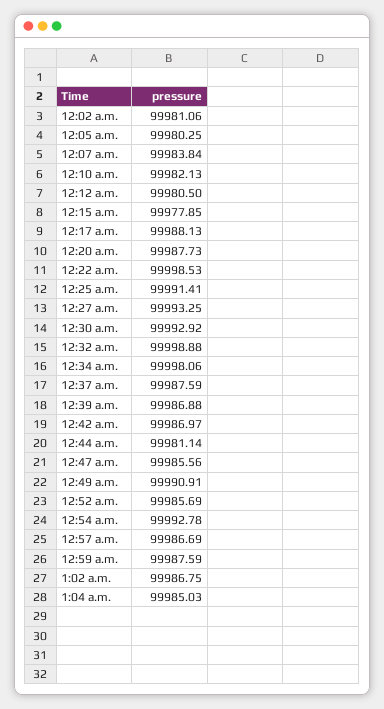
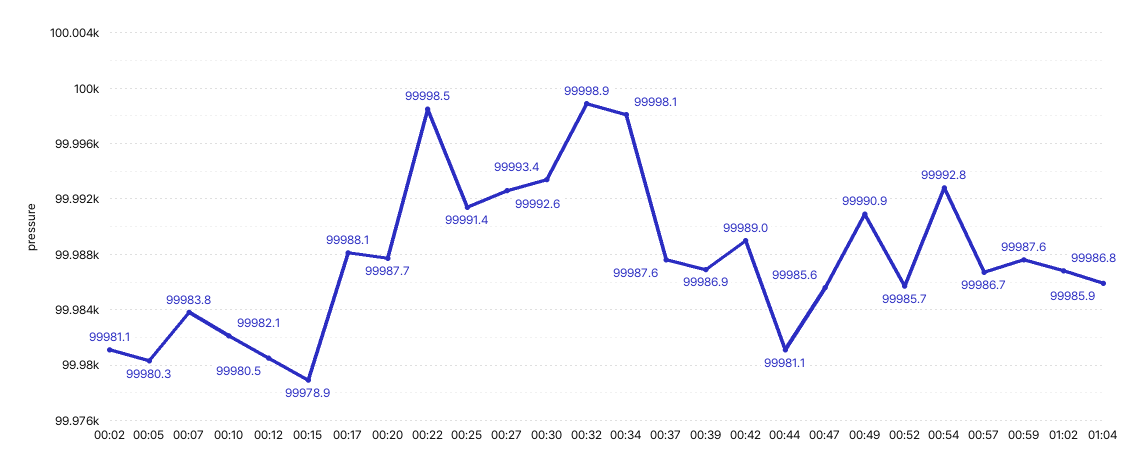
  {
    "12:02 a.m.": 99981.06,
    "12:05 a.m.": 99980.25,
    "12:07 a.m.": 99983.84,
    "12:10 a.m.": 99982.13,
    "12:12 a.m.": 99980.5,
-   "12:15 a.m.": 99977.85,
+   "12:15 a.m.": 99978.9,
    "12:17 a.m.": 99988.13,
    "12:20 a.m.": 99987.73,
    "12:22 a.m.": 99998.53,
    "12:25 a.m.": 99991.41,
-   "12:27 a.m.": 99993.25,
+   "12:27 a.m.": 99992.6,
-   "12:30 a.m.": 99992.92,
+   "12:30 a.m.": 99993.4,
    "12:32 a.m.": 99998.88,
    "12:34 a.m.": 99998.06,
    "12:37 a.m.": 99987.59,
    "12:39 a.m.": 99986.88,
-   "12:42 a.m.": 99986.97,
+   "12:42 a.m.": 99989,
    "12:44 a.m.": 99981.14,
    "12:47 a.m.": 99985.56,
    "12:49 a.m.": 99990.91,
    "12:52 a.m.": 99985.69,
    "12:54 a.m.": 99992.78,
    "12:57 a.m.": 99986.69,
    "12:59 a.m.": 99987.59,
    "1:02 a.m.": 99986.75,
-   "1:04 a.m.": 99985.03
+   "1:04 a.m.": 99985.9
  }

